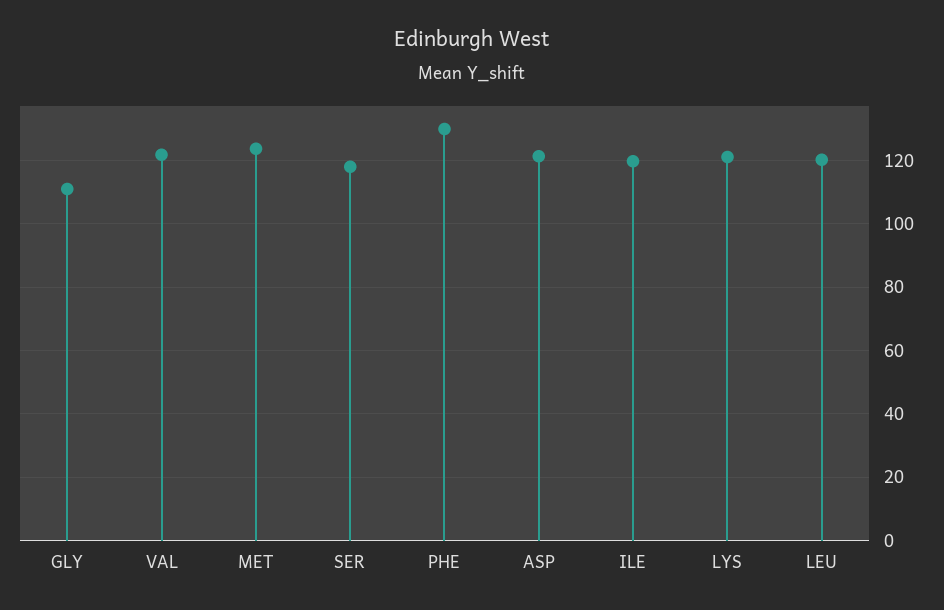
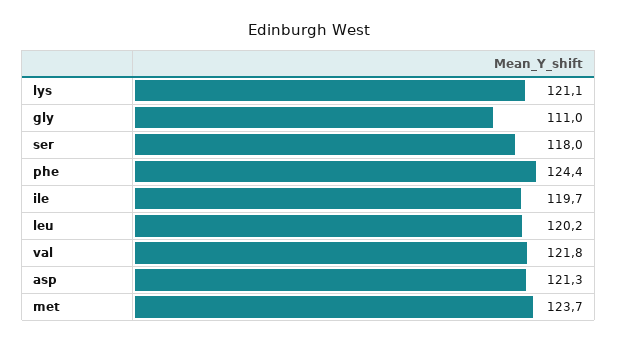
  {
    "GLY": 111,
    "VAL": 121.8,
    "MET": 123.7,
    "SER": 118,
-   "PHE": 130,
+   "PHE": 124.4,
    "ASP": 121.3,
    "ILE": 119.7,
    "LYS": 121.1,
    "LEU": 120.2
  }

